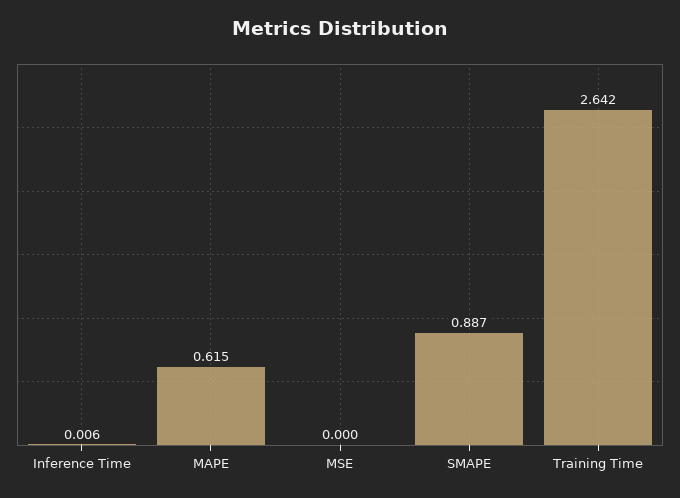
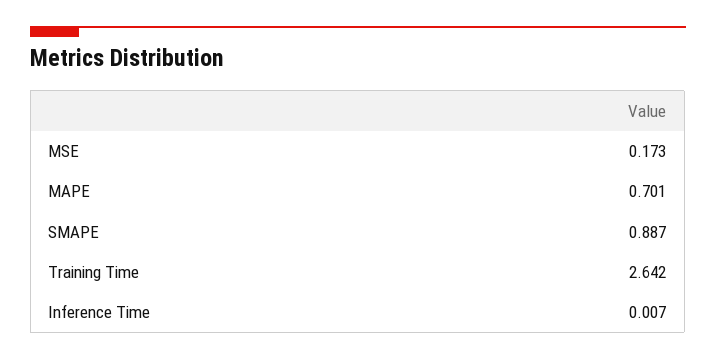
  {
-   "Inference Time": 0.006,
+   "Inference Time": 0.007,
-   "MAPE": 0.615,
+   "MAPE": 0.701,
-   "MSE": 0,
+   "MSE": 0.173,
    "SMAPE": 0.887,
    "Training Time": 2.642
  }

